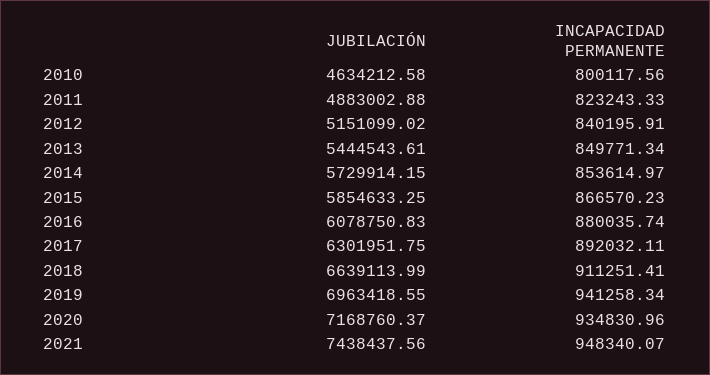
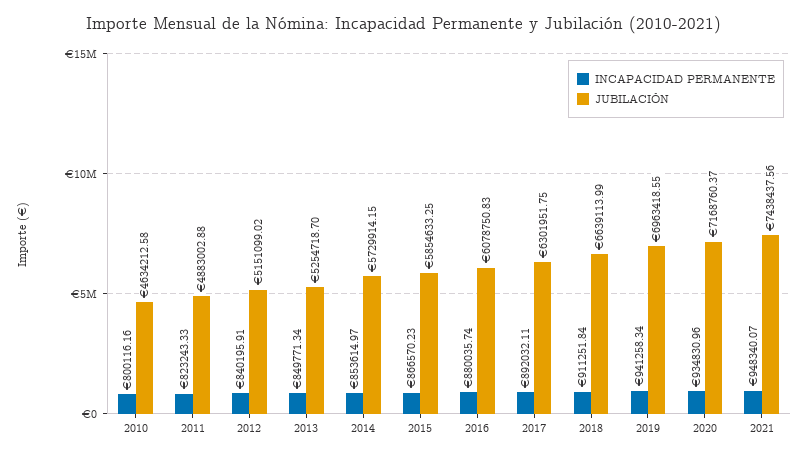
  {
    "JUBILACIÓN": {
      "2010": 4634212.58,
      "2011": 4883002.88,
      "2012": 5151099.02,
-     "2013": 5444543.61,
+     "2013": 5254718.7,
      "2014": 5729914.15,
      "2015": 5854633.25,
      "2016": 6078750.83,
      "2017": 6301951.75,
      "2018": 6639113.99,
      "2019": 6963418.55,
      "2020": 7168760.37,
      "2021": 7438437.56
    },
    "INCAPACIDAD PERMANENTE": {
-     "2010": 800117.56,
+     "2010": 800116.16,
      "2011": 823243.33,
      "2012": 840195.91,
      "2013": 849771.34,
      "2014": 853614.97,
      "2015": 866570.23,
      "2016": 880035.74,
      "2017": 892032.11,
-     "2018": 911251.41,
+     "2018": 911251.84,
      "2019": 941258.34,
      "2020": 934830.96,
      "2021": 948340.07
    }
  }

